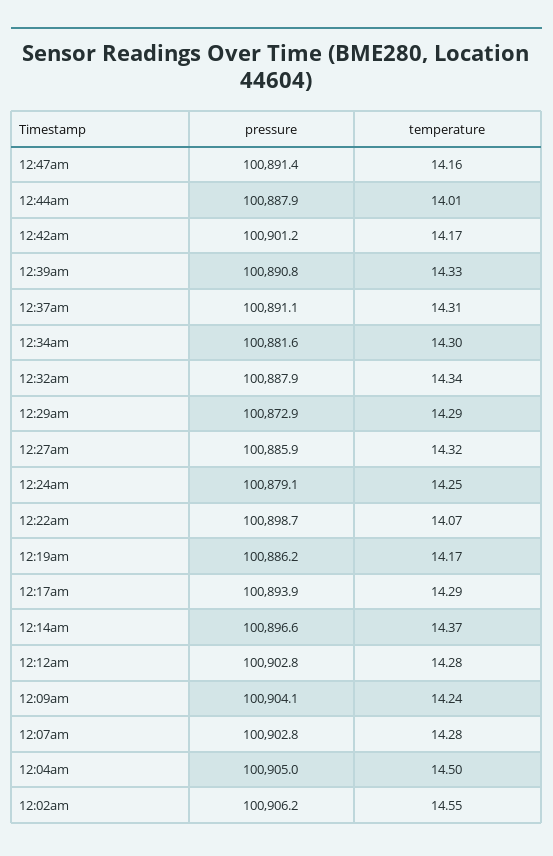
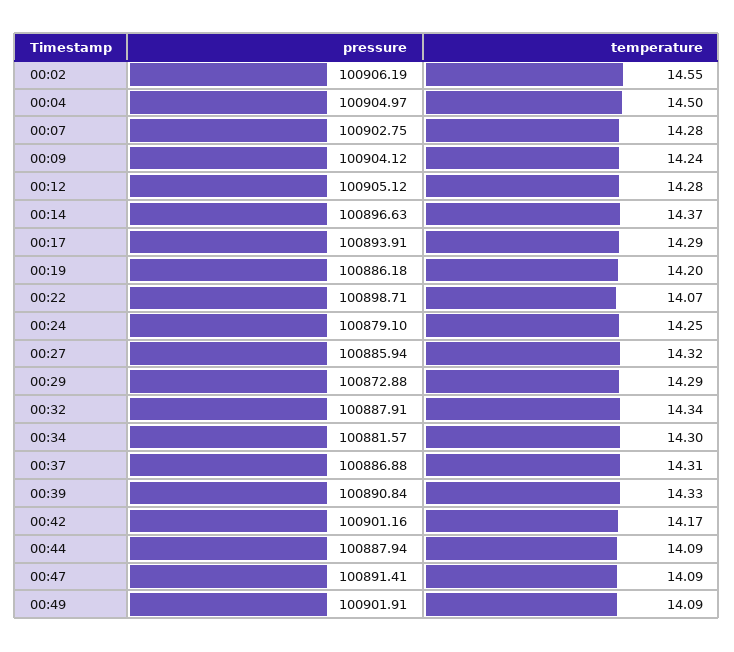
  {
    "pressure": {
      "12:47am": 100891.41,
      "12:44am": 100887.94,
      "12:42am": 100901.16,
      "12:39am": 100890.84,
-     "12:37am": 100891.1,
+     "12:37am": 100886.88,
      "12:34am": 100881.57,
      "12:32am": 100887.91,
      "12:29am": 100872.88,
      "12:27am": 100885.94,
      "12:24am": 100879.1,
      "12:22am": 100898.71,
      "12:19am": 100886.18,
      "12:17am": 100893.91,
      "12:14am": 100896.63,
-     "12:12am": 100902.8,
+     "12:12am": 100905.12,
      "12:09am": 100904.12,
      "12:07am": 100902.75,
      "12:04am": 100904.97,
-     "12:02am": 100906.19
+     "12:02am": 100906.19,
+     "00:49": 100901.91
    },
    "temperature": {
-     "12:47am": 14.16,
+     "12:47am": 14.09,
-     "12:44am": 14.01,
+     "12:44am": 14.09,
      "12:42am": 14.17,
      "12:39am": 14.33,
      "12:37am": 14.31,
      "12:34am": 14.3,
      "12:32am": 14.34,
      "12:29am": 14.29,
      "12:27am": 14.32,
      "12:24am": 14.25,
      "12:22am": 14.07,
-     "12:19am": 14.17,
+     "12:19am": 14.2,
      "12:17am": 14.29,
      "12:14am": 14.37,
      "12:12am": 14.28,
      "12:09am": 14.24,
      "12:07am": 14.28,
      "12:04am": 14.5,
-     "12:02am": 14.55
+     "12:02am": 14.55,
+     "00:49": 14.09
    }
  }

